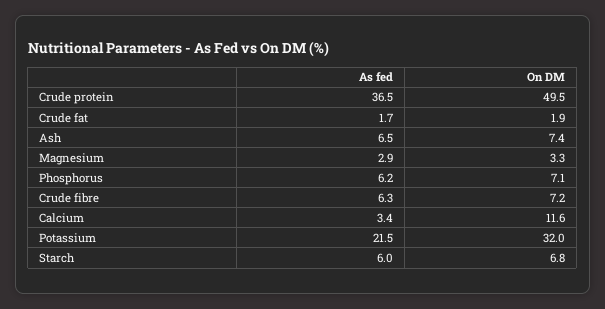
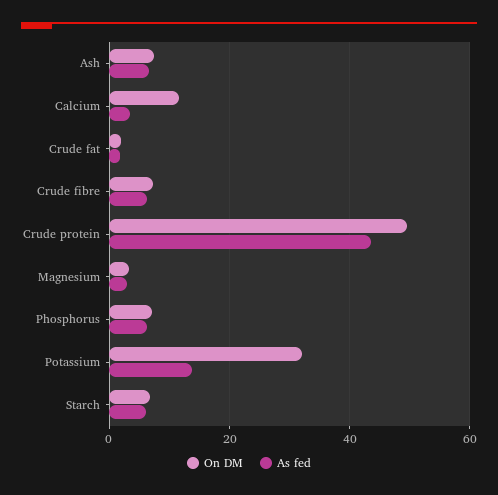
  {
    "As fed": {
-     "Crude protein": 36.5,
+     "Crude protein": 44,
      "Crude fat": 1.7,
      "Ash": 6.5,
      "Magnesium": 2.9,
      "Phosphorus": 6.2,
      "Crude fibre": 6.3,
      "Calcium": 3.4,
-     "Potassium": 21.5,
+     "Potassium": 14,
      "Starch": 6
    },
    "On DM": {
      "Crude protein": 49.5,
      "Crude fat": 1.9,
      "Ash": 7.4,
      "Magnesium": 3.3,
      "Phosphorus": 7.1,
      "Crude fibre": 7.2,
      "Calcium": 11.6,
      "Potassium": 32,
      "Starch": 6.8
    }
  }

